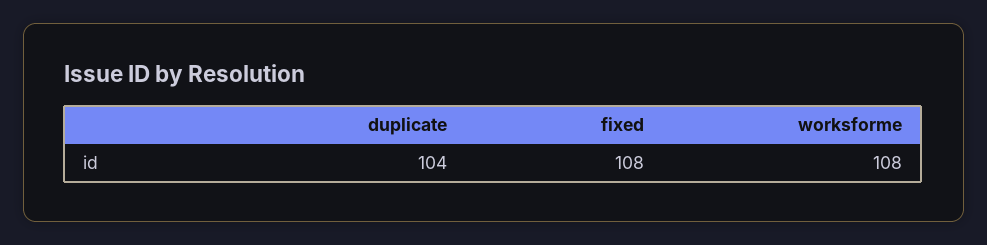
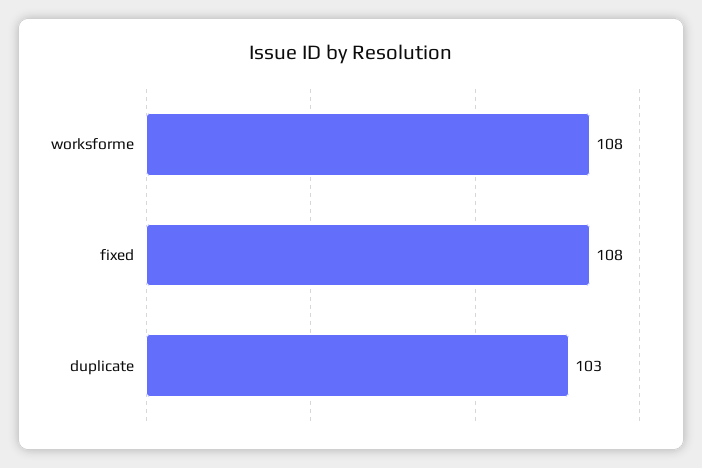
  {
-   "duplicate": 104,
+   "duplicate": 103,
    "fixed": 108,
    "worksforme": 108
  }

